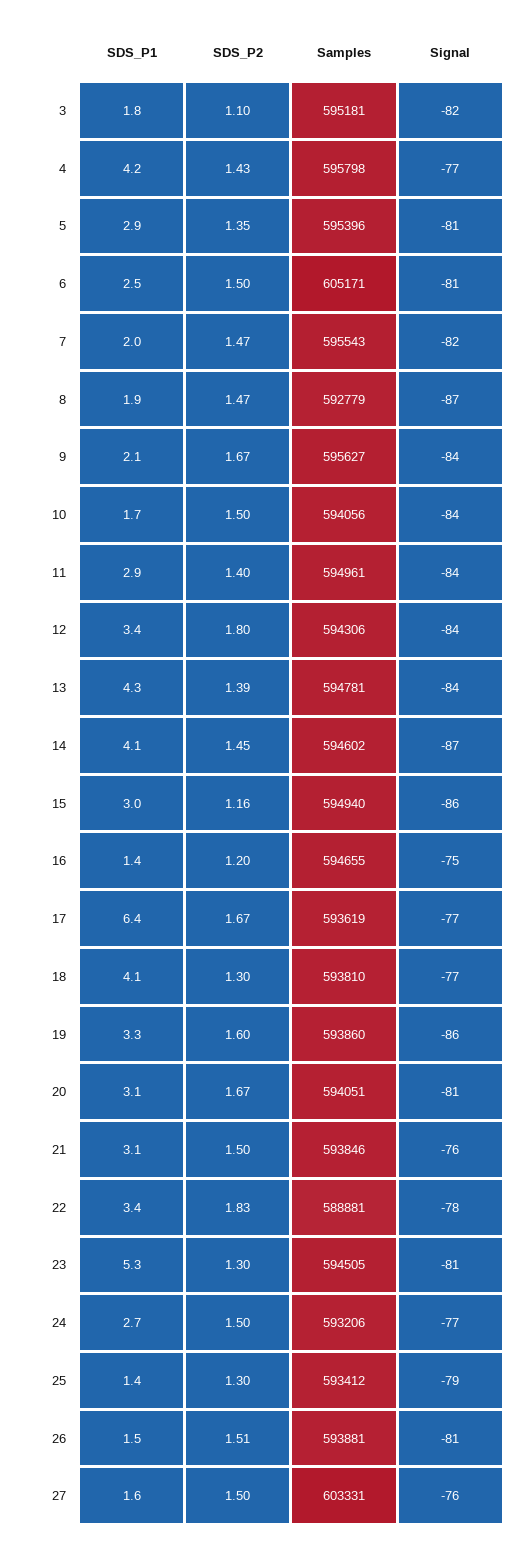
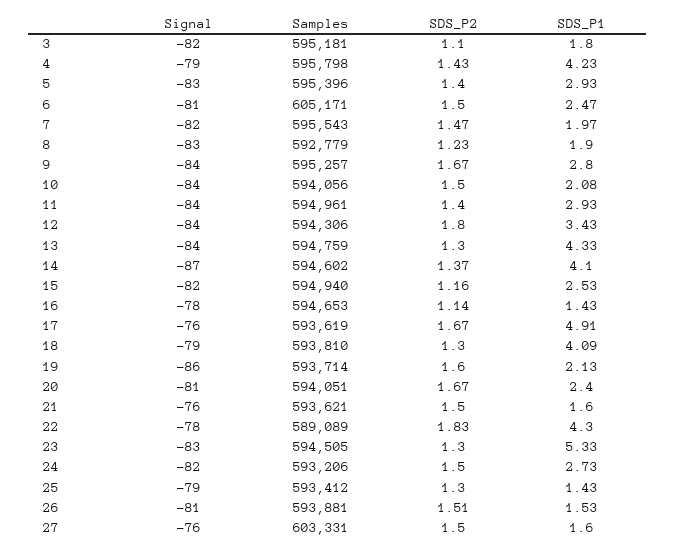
  {
    "SDS_P1": {
      "3": 1.8,
      "4": 4.23,
      "5": 2.93,
      "6": 2.47,
      "7": 1.97,
      "8": 1.9,
-     "9": 2.1,
+     "9": 2.8,
-     "10": 1.7,
+     "10": 2.08,
      "11": 2.93,
      "12": 3.43,
      "13": 4.33,
      "14": 4.1,
-     "15": 3,
+     "15": 2.53,
      "16": 1.43,
-     "17": 6.4,
+     "17": 4.91,
      "18": 4.09,
-     "19": 3.3,
+     "19": 2.13,
-     "20": 3.1,
+     "20": 2.4,
-     "21": 3.1,
+     "21": 1.6,
-     "22": 3.4,
+     "22": 4.3,
      "23": 5.33,
      "24": 2.73,
      "25": 1.43,
      "26": 1.53,
      "27": 1.6
    },
    "SDS_P2": {
      "3": 1.1,
      "4": 1.43,
-     "5": 1.35,
+     "5": 1.4,
      "6": 1.5,
      "7": 1.47,
-     "8": 1.47,
+     "8": 1.23,
      "9": 1.67,
      "10": 1.5,
      "11": 1.4,
      "12": 1.8,
-     "13": 1.39,
+     "13": 1.3,
-     "14": 1.45,
+     "14": 1.37,
      "15": 1.16,
-     "16": 1.2,
+     "16": 1.14,
      "17": 1.67,
      "18": 1.3,
      "19": 1.6,
      "20": 1.67,
      "21": 1.5,
      "22": 1.83,
      "23": 1.3,
      "24": 1.5,
      "25": 1.3,
      "26": 1.51,
      "27": 1.5
    },
    "Samples": {
      "3": 595181,
      "4": 595798,
      "5": 595396,
      "6": 605171,
      "7": 595543,
      "8": 592779,
-     "9": 595627,
+     "9": 595257,
      "10": 594056,
      "11": 594961,
      "12": 594306,
-     "13": 594781,
+     "13": 594759,
      "14": 594602,
      "15": 594940,
-     "16": 594655,
+     "16": 594653,
      "17": 593619,
      "18": 593810,
-     "19": 593860,
+     "19": 593714,
      "20": 594051,
-     "21": 593846,
+     "21": 593621,
-     "22": 588881,
+     "22": 589089,
      "23": 594505,
      "24": 593206,
      "25": 593412,
      "26": 593881,
      "27": 603331
    },
    "Signal": {
      "3": -82,
-     "4": -77,
+     "4": -79,
-     "5": -81,
+     "5": -83,
      "6": -81,
      "7": -82,
-     "8": -87,
+     "8": -83,
      "9": -84,
      "10": -84,
      "11": -84,
      "12": -84,
      "13": -84,
      "14": -87,
-     "15": -86,
+     "15": -82,
-     "16": -75,
+     "16": -78,
-     "17": -77,
+     "17": -76,
-     "18": -77,
+     "18": -79,
      "19": -86,
      "20": -81,
      "21": -76,
      "22": -78,
-     "23": -81,
+     "23": -83,
-     "24": -77,
+     "24": -82,
      "25": -79,
      "26": -81,
      "27": -76
    }
  }

